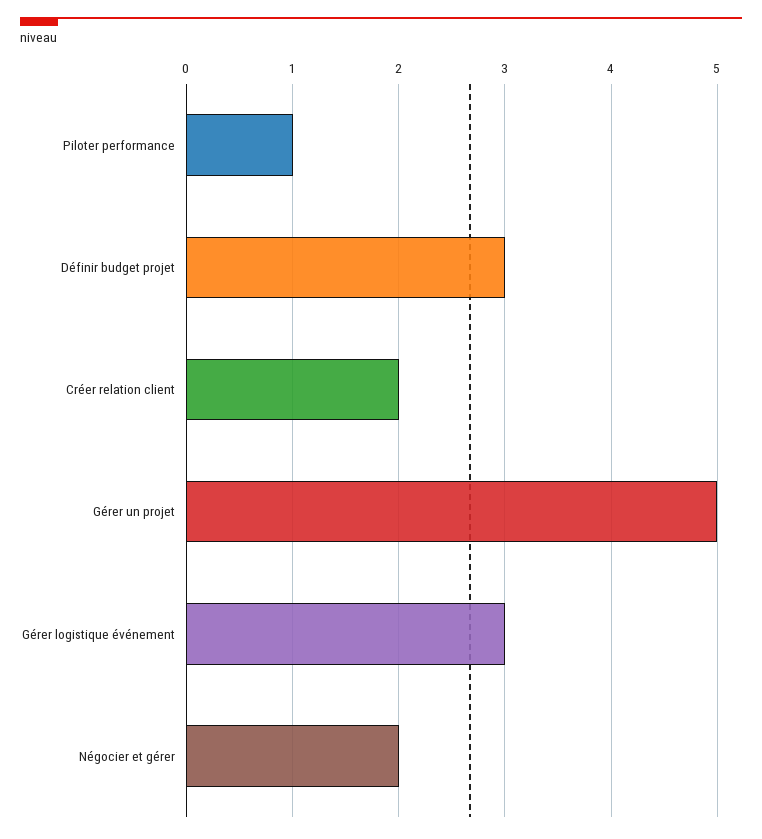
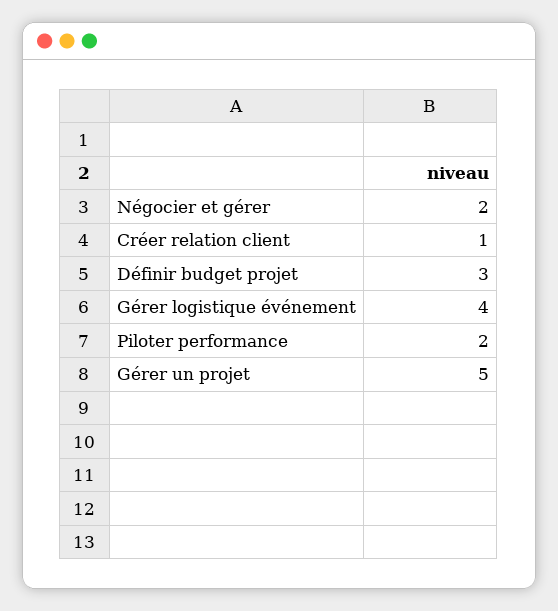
  {
-   "Piloter performance": 1,
+   "Piloter performance": 2,
    "Définir budget projet": 3,
-   "Créer relation client": 2,
+   "Créer relation client": 1,
    "Gérer un projet": 5,
-   "Gérer logistique événement": 3,
+   "Gérer logistique événement": 4,
    "Négocier et gérer": 2
  }

